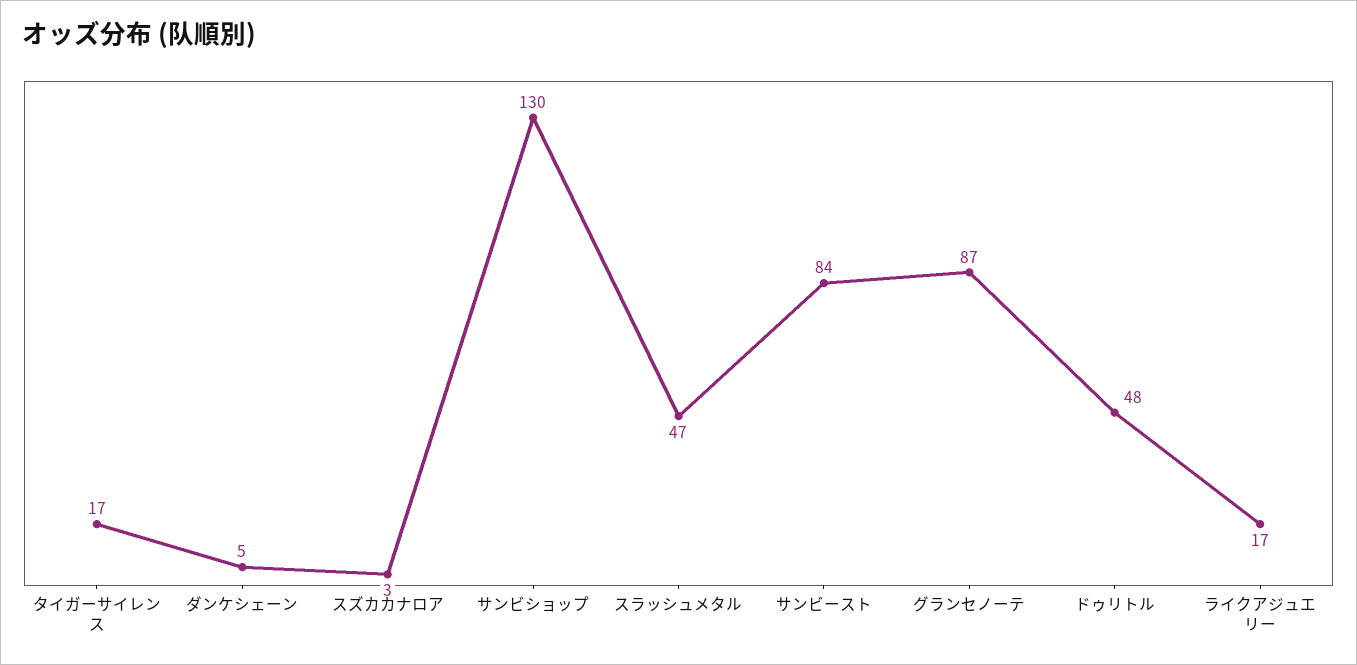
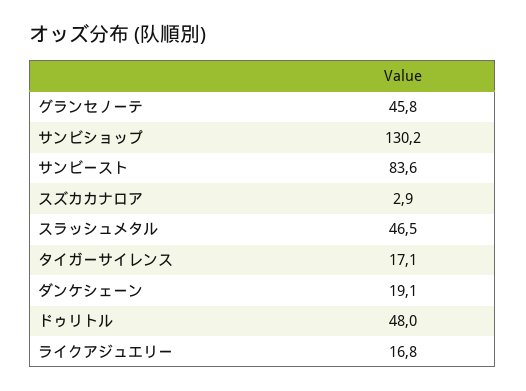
  {
    "タイガーサイレンス": 17.1,
-   "ダンケシェーン": 5,
+   "ダンケシェーン": 19.1,
    "スズカカナロア": 2.9,
    "サンビショップ": 130.2,
    "スラッシュメタル": 46.5,
    "サンビースト": 83.6,
-   "グランセノーテ": 87,
+   "グランセノーテ": 45.8,
    "ドゥリトル": 48,
    "ライクアジュエリー": 16.8
  }

